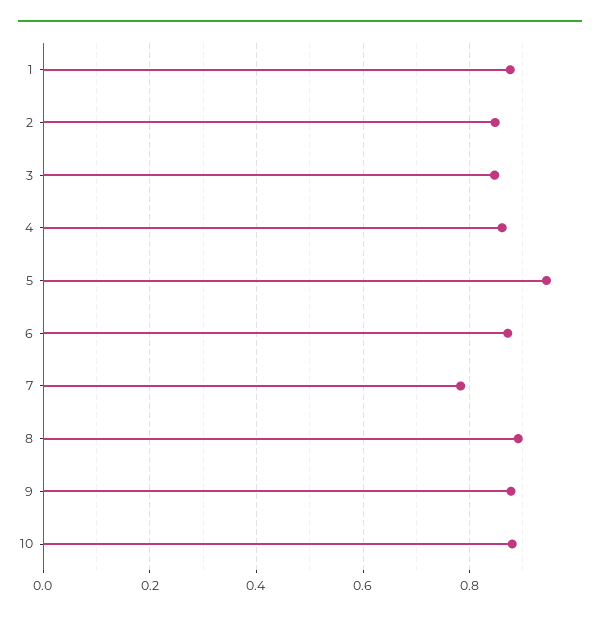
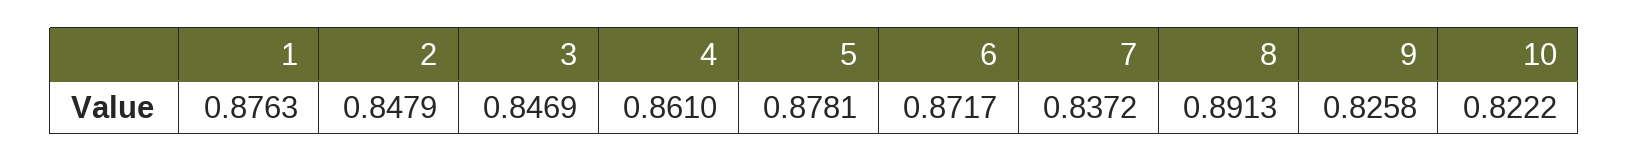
  {
    "1": 0.8763,
    "2": 0.8479,
    "3": 0.8469,
    "4": 0.861,
-   "5": 0.94,
+   "5": 0.8781,
    "6": 0.8717,
-   "7": 0.78,
+   "7": 0.8372,
    "8": 0.8913,
-   "9": 0.88,
+   "9": 0.8258,
-   "10": 0.88
+   "10": 0.8222
  }

